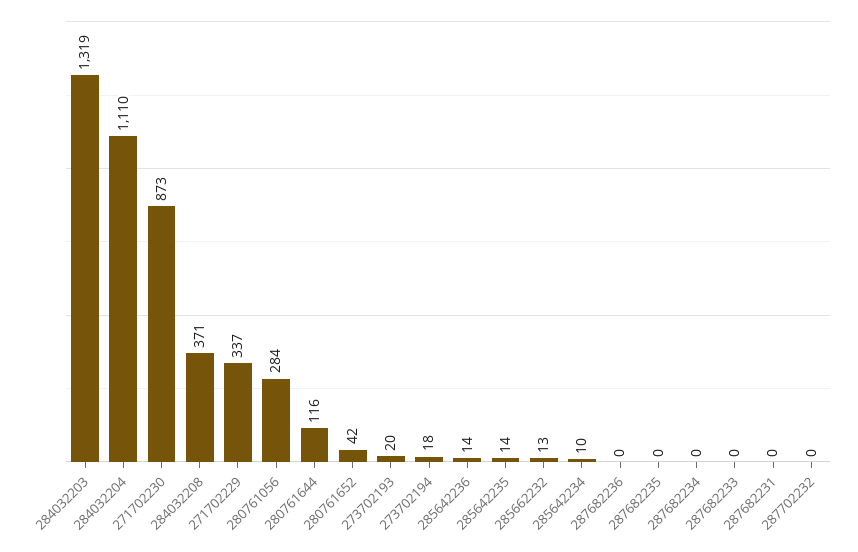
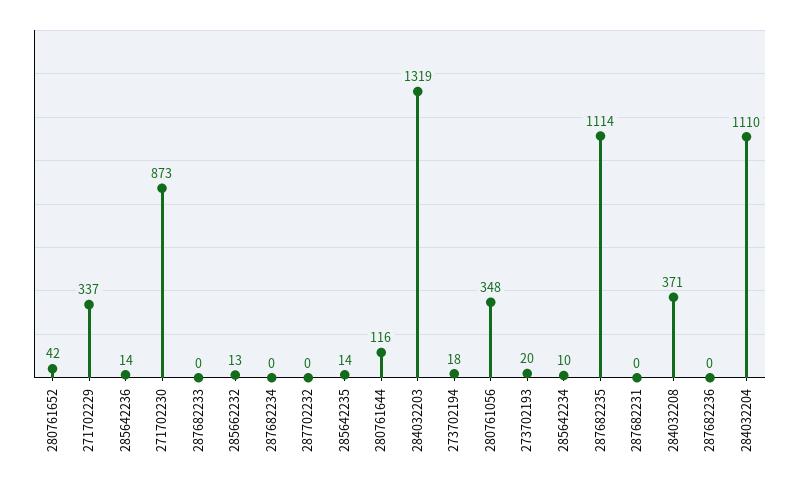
  {
    "284032203": 1319,
    "284032204": 1110,
    "271702230": 873,
    "284032208": 371,
    "271702229": 337,
-   "280761056": 284,
+   "280761056": 348,
    "280761644": 116,
    "280761652": 42,
    "273702193": 20,
    "273702194": 18,
    "285642236": 14,
    "285642235": 14,
    "285662232": 13,
    "285642234": 10,
    "287682236": 0,
-   "287682235": 0,
+   "287682235": 1114,
    "287682234": 0,
    "287682233": 0,
    "287682231": 0,
    "287702232": 0
  }

